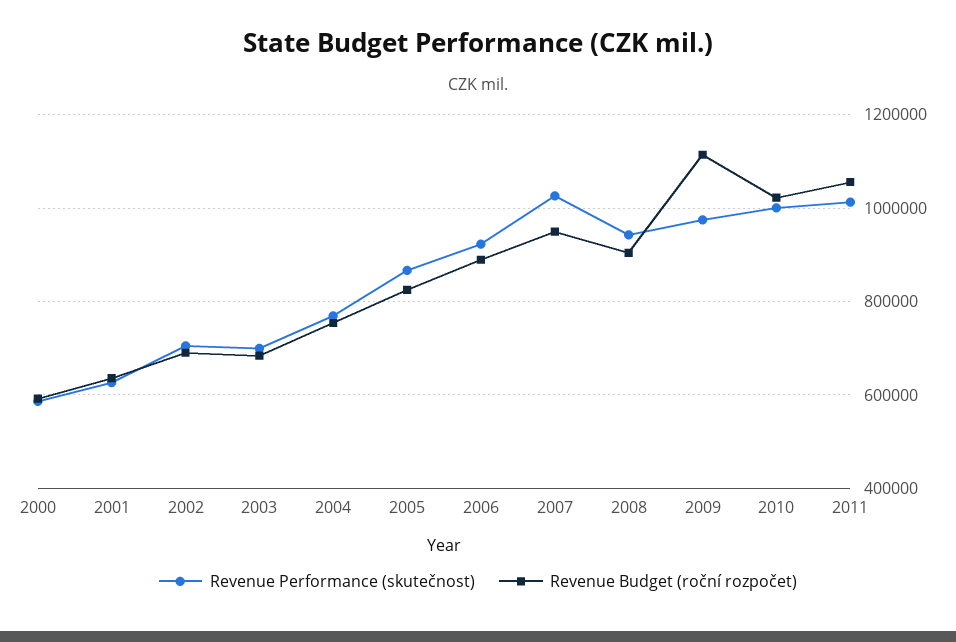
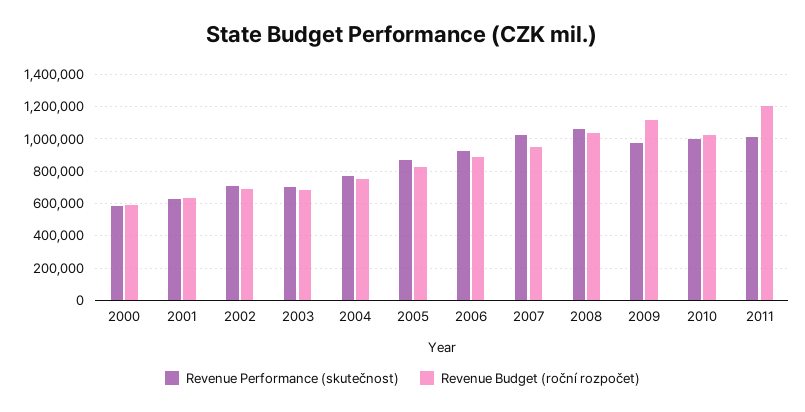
  {
    "Revenue Performance (skutečnost)": {
      "2000": 580000,
      "2001": 620000,
      "2002": 700000,
      "2003": 700000,
      "2004": 760000,
      "2005": 860000,
      "2006": 920000,
      "2007": 1020000,
-     "2008": 940000,
+     "2008": 1050000,
      "2009": 980000,
      "2010": 1000000,
      "2011": 1020000
    },
    "Revenue Budget (roční rozpočet)": {
      "2000": 600000,
      "2001": 640000,
      "2002": 700000,
      "2003": 680000,
      "2004": 760000,
      "2005": 820000,
      "2006": 880000,
      "2007": 940000,
-     "2008": 900000,
+     "2008": 1050000,
      "2009": 1120000,
      "2010": 1020000,
-     "2011": 1060000
+     "2011": 1200000
    }
  }

